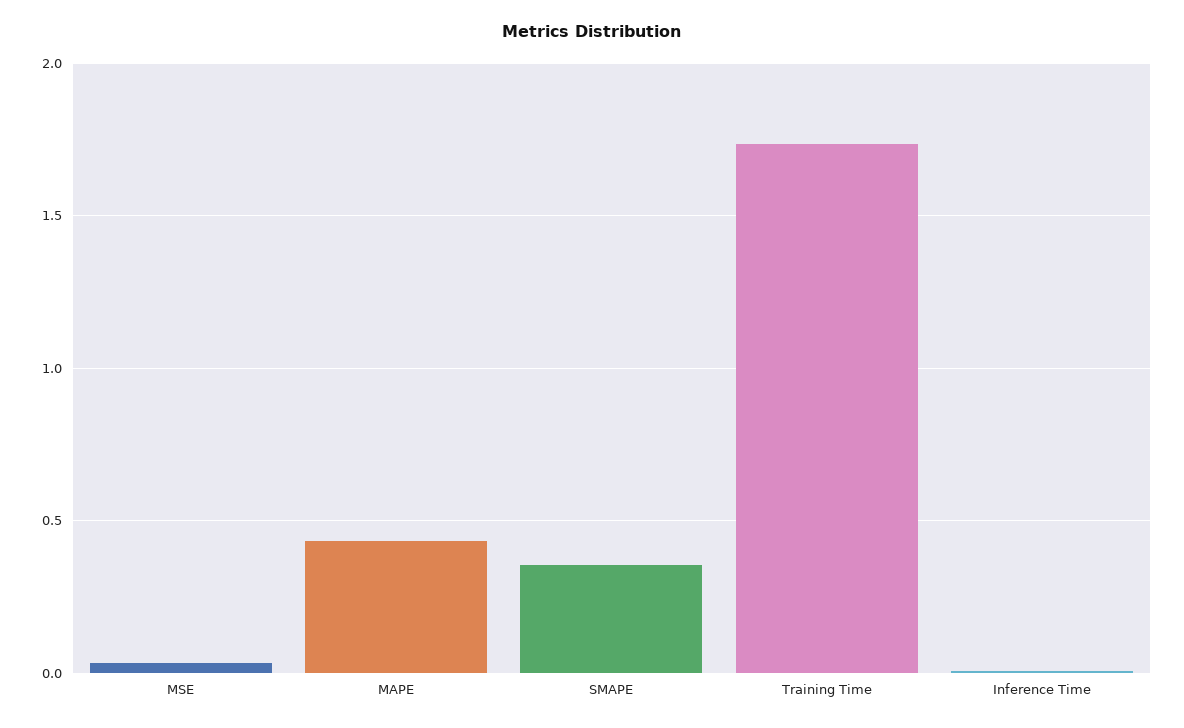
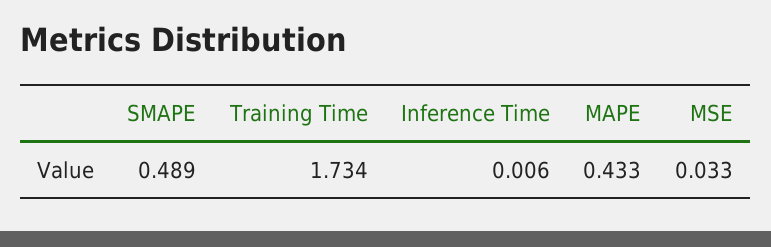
  {
    "MSE": 0.033,
    "MAPE": 0.433,
-   "SMAPE": 0.35,
+   "SMAPE": 0.489,
    "Training Time": 1.734,
    "Inference Time": 0.006
  }

